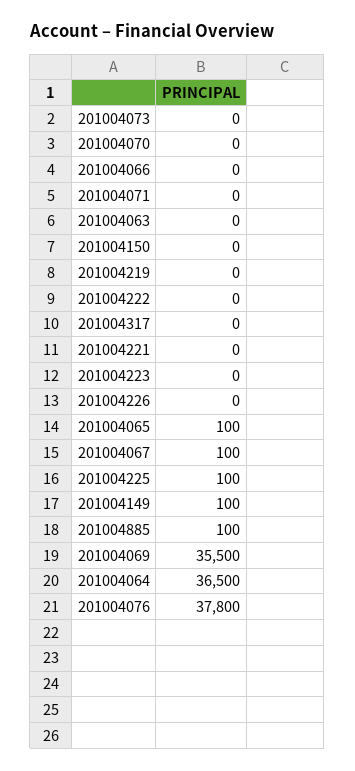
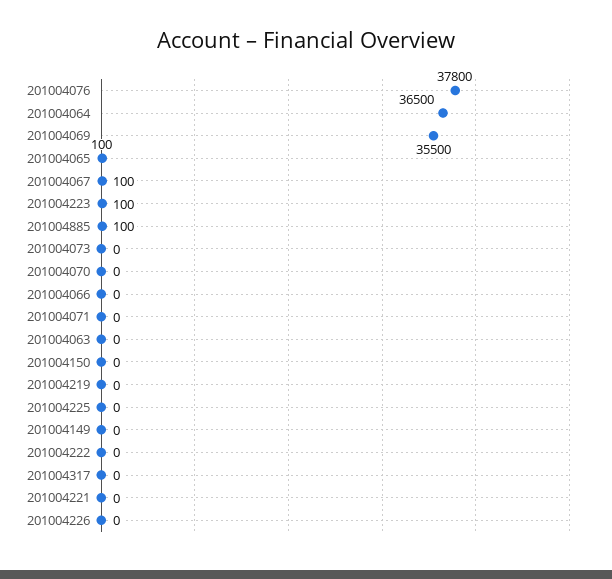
  {
    "201004073": 0,
    "201004070": 0,
    "201004066": 0,
    "201004071": 0,
    "201004063": 0,
    "201004150": 0,
    "201004219": 0,
    "201004222": 0,
    "201004317": 0,
    "201004221": 0,
-   "201004223": 0,
+   "201004223": 100,
    "201004226": 0,
    "201004065": 100,
    "201004067": 100,
-   "201004225": 100,
+   "201004225": 0,
-   "201004149": 100,
+   "201004149": 0,
    "201004885": 100,
    "201004069": 35500,
    "201004064": 36500,
    "201004076": 37800
  }

